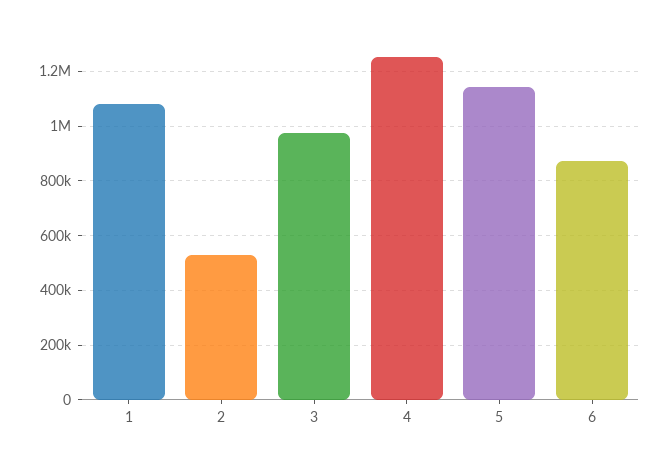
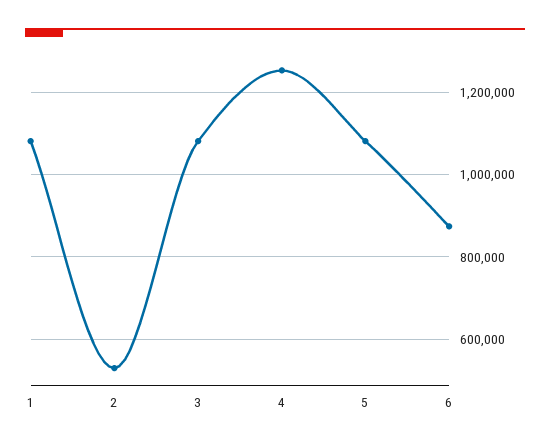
  {
    "1": 1080000,
    "2": 540000,
-   "3": 975000,
+   "3": 1080000,
    "4": 1260000,
-   "5": 1150000,
+   "5": 1080000,
    "6": 880000
  }

